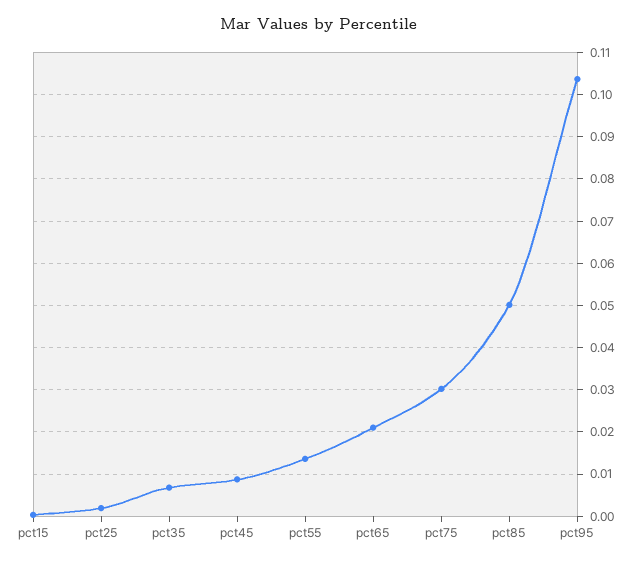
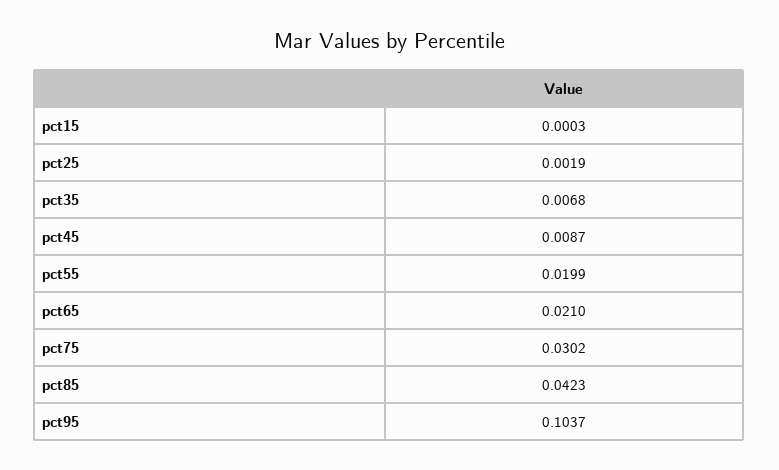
  {
    "pct15": 0.0003,
    "pct25": 0.0019,
    "pct35": 0.0068,
    "pct45": 0.0087,
-   "pct55": 0.014,
+   "pct55": 0.0199,
    "pct65": 0.021,
    "pct75": 0.0302,
-   "pct85": 0.05,
+   "pct85": 0.0423,
    "pct95": 0.1037
  }

